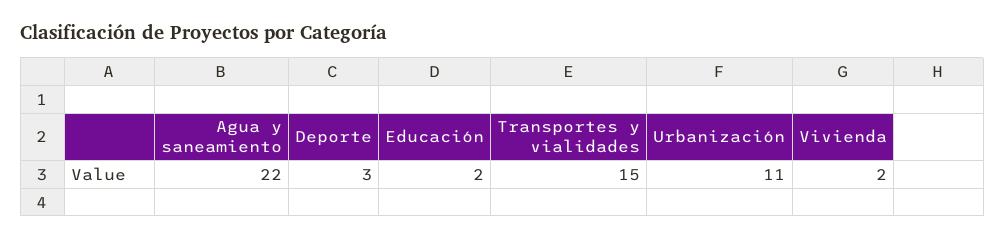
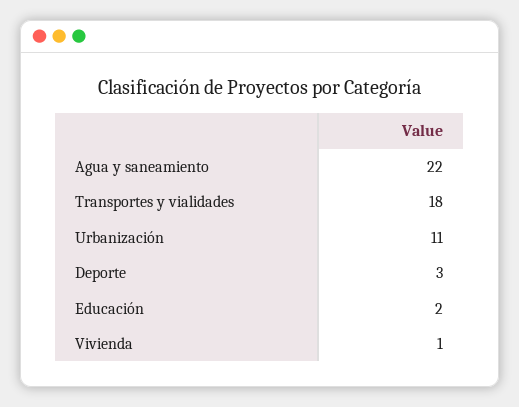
  {
    "Agua y saneamiento": 22,
    "Deporte": 3,
    "Educación": 2,
-   "Transportes y vialidades": 15,
+   "Transportes y vialidades": 18,
    "Urbanización": 11,
-   "Vivienda": 2
+   "Vivienda": 1
  }

